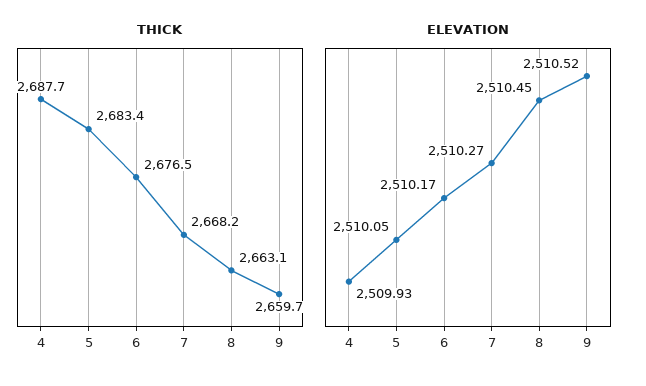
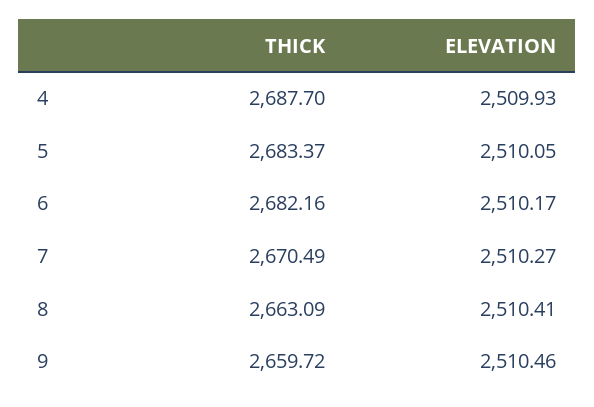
  {
    "THICK": {
      "4": 2687.7,
      "5": 2683.37,
-     "6": 2676.5,
+     "6": 2682.16,
-     "7": 2668.2,
+     "7": 2670.49,
      "8": 2663.09,
      "9": 2659.72
    },
    "ELEVATION": {
      "4": 2509.93,
      "5": 2510.05,
      "6": 2510.17,
      "7": 2510.27,
-     "8": 2510.45,
+     "8": 2510.41,
-     "9": 2510.52
+     "9": 2510.46
    }
  }

